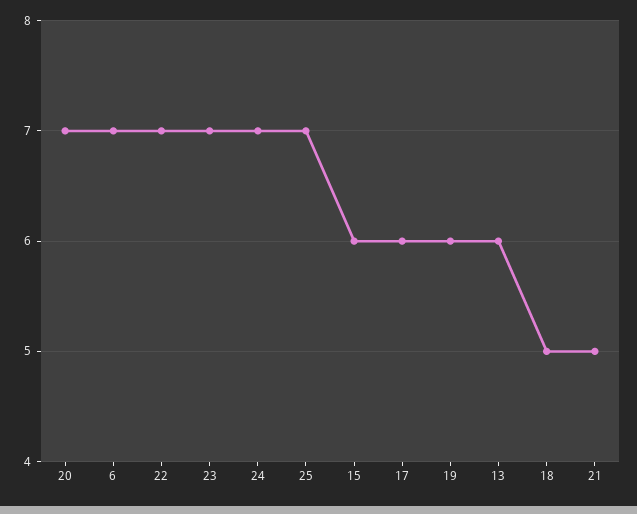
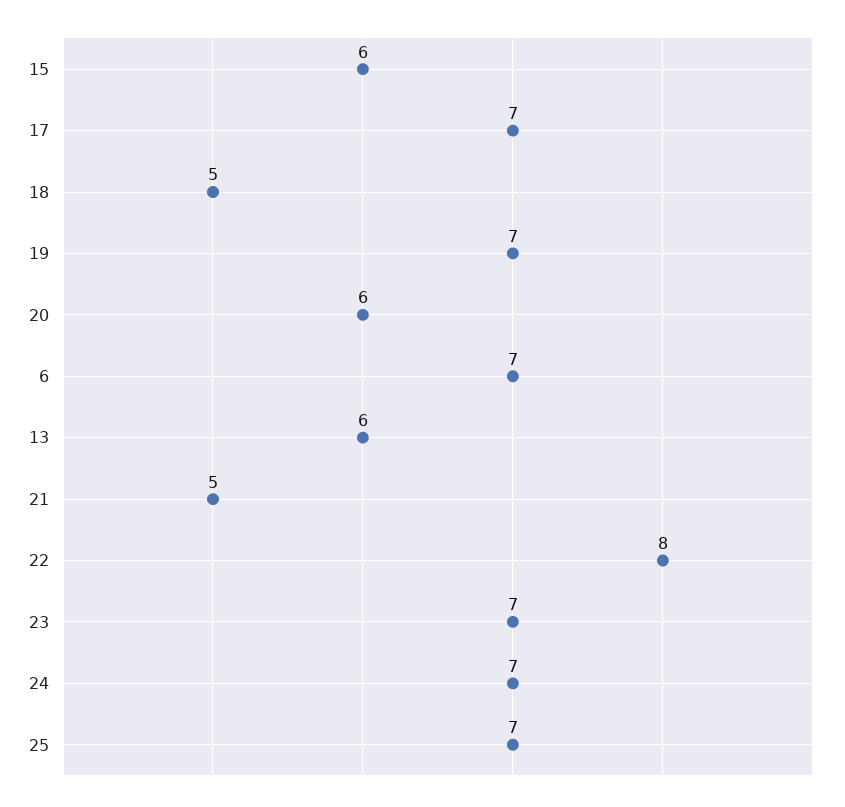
  {
-   "20": 7,
+   "20": 6,
    "6": 7,
-   "22": 7,
+   "22": 8,
    "23": 7,
    "24": 7,
    "25": 7,
    "15": 6,
-   "17": 6,
+   "17": 7,
-   "19": 6,
+   "19": 7,
    "13": 6,
    "18": 5,
    "21": 5
  }

